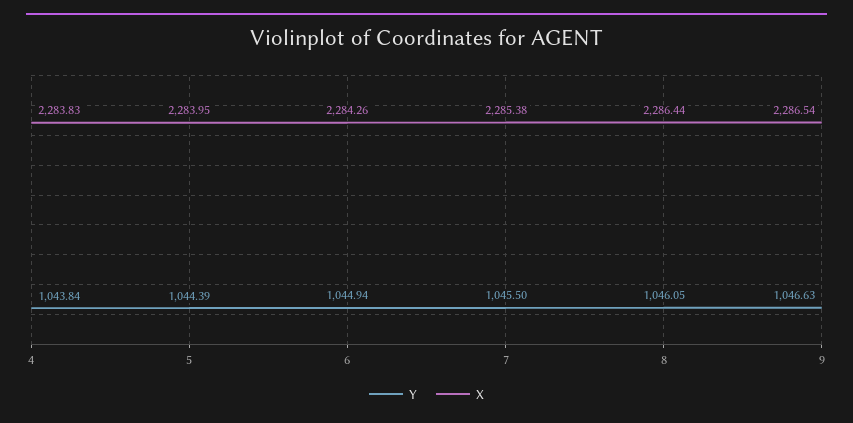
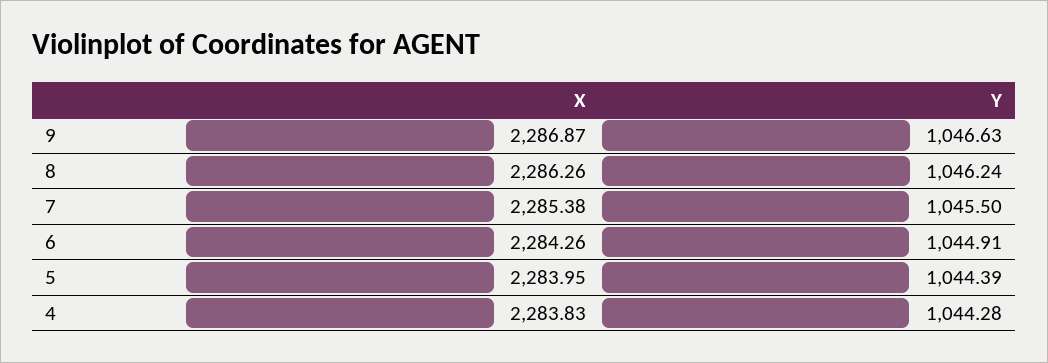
  {
    "Y": {
-     "4": 1043.84,
+     "4": 1044.28,
      "5": 1044.39,
-     "6": 1044.94,
+     "6": 1044.91,
      "7": 1045.5,
-     "8": 1046.05,
+     "8": 1046.24,
      "9": 1046.63
    },
    "X": {
      "4": 2283.83,
      "5": 2283.95,
      "6": 2284.26,
      "7": 2285.38,
-     "8": 2286.44,
+     "8": 2286.26,
-     "9": 2286.54
+     "9": 2286.87
    }
  }

